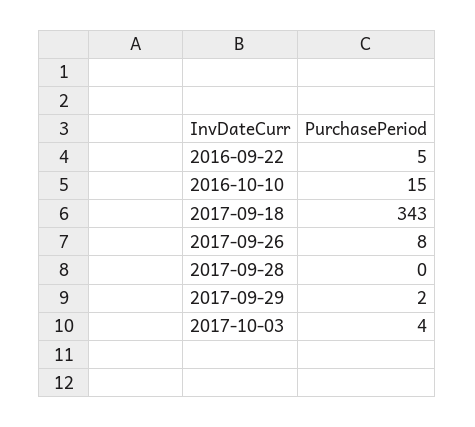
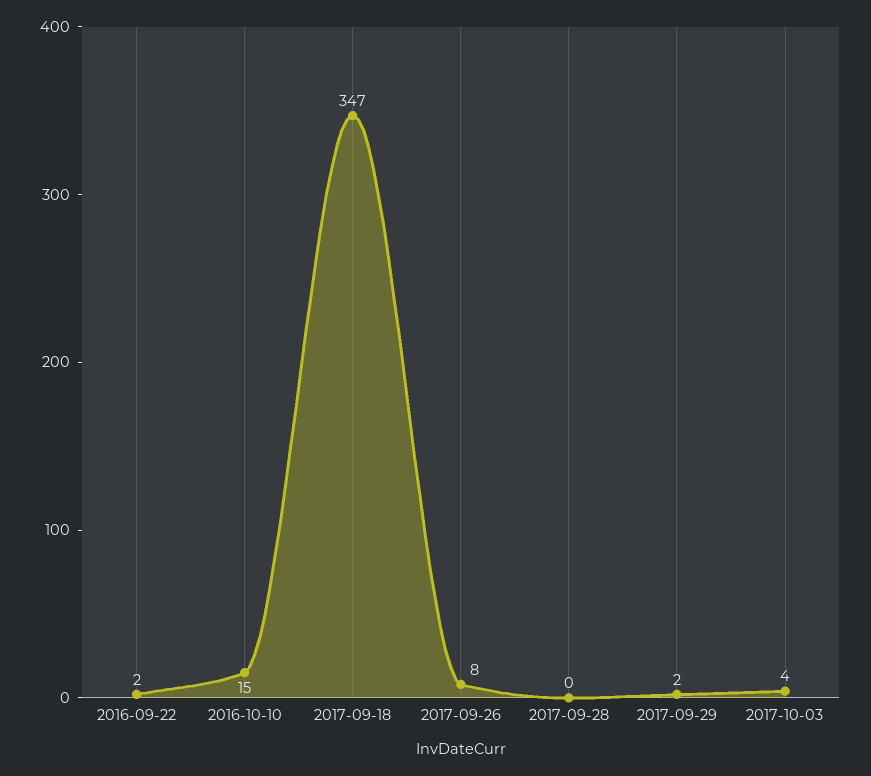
  {
-   "2016-09-22": 5,
+   "2016-09-22": 2,
    "2016-10-10": 15,
-   "2017-09-18": 343,
+   "2017-09-18": 347,
    "2017-09-26": 8,
    "2017-09-28": 0,
    "2017-09-29": 2,
    "2017-10-03": 4
  }

